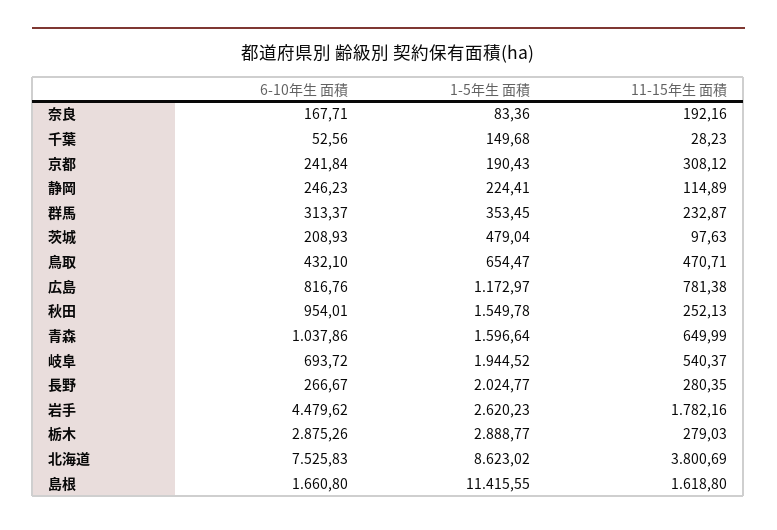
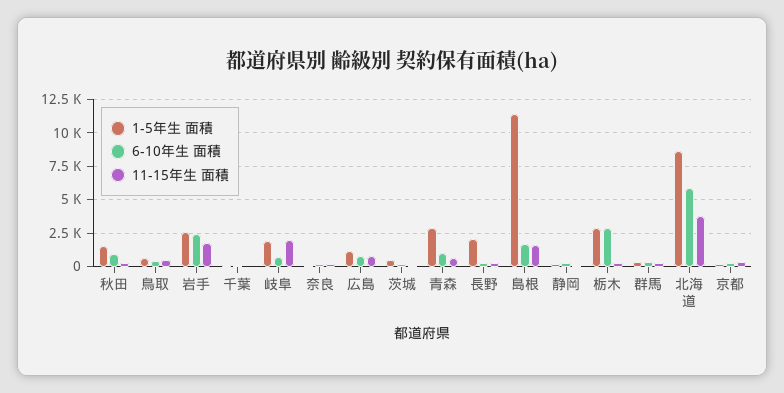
  {
    "6-10年生 面積": {
      "奈良": 167.71,
      "千葉": 52.56,
      "京都": 241.84,
      "静岡": 246.23,
      "群馬": 313.37,
      "茨城": 208.93,
      "鳥取": 432.1,
      "広島": 816.76,
      "秋田": 954.01,
      "青森": 1037.86,
      "岐阜": 693.72,
      "長野": 266.67,
-     "岩手": 4479.62,
+     "岩手": 2500,
      "栃木": 2875.26,
-     "北海道": 7525.83,
+     "北海道": 6000,
      "島根": 1660.8
    },
    "1-5年生 面積": {
      "奈良": 83.36,
      "千葉": 149.68,
      "京都": 190.43,
      "静岡": 224.41,
      "群馬": 353.45,
      "茨城": 479.04,
      "鳥取": 654.47,
      "広島": 1172.97,
      "秋田": 1549.78,
-     "青森": 1596.64,
+     "青森": 3000,
      "岐阜": 1944.52,
      "長野": 2024.77,
      "岩手": 2620.23,
      "栃木": 2888.77,
      "北海道": 8623.02,
      "島根": 11415.55
    },
    "11-15年生 面積": {
      "奈良": 192.16,
      "千葉": 28.23,
      "京都": 308.12,
      "静岡": 114.89,
      "群馬": 232.87,
      "茨城": 97.63,
      "鳥取": 470.71,
      "広島": 781.38,
      "秋田": 252.13,
      "青森": 649.99,
-     "岐阜": 540.37,
+     "岐阜": 2000,
      "長野": 280.35,
      "岩手": 1782.16,
      "栃木": 279.03,
      "北海道": 3800.69,
      "島根": 1618.8
    }
  }

